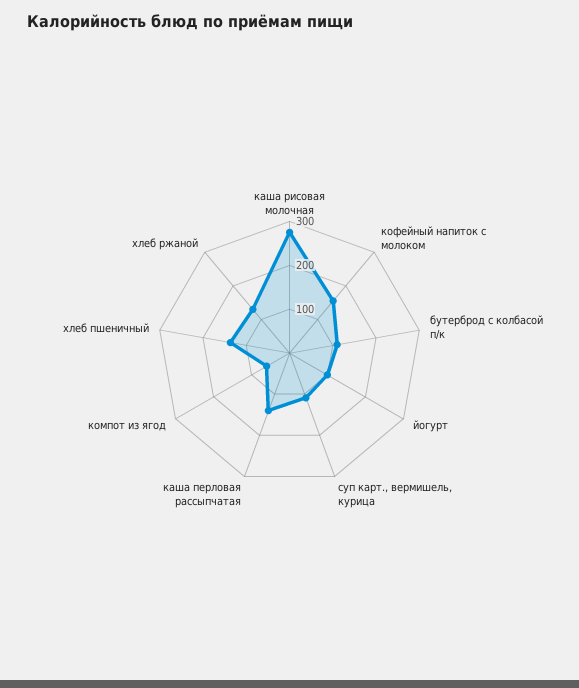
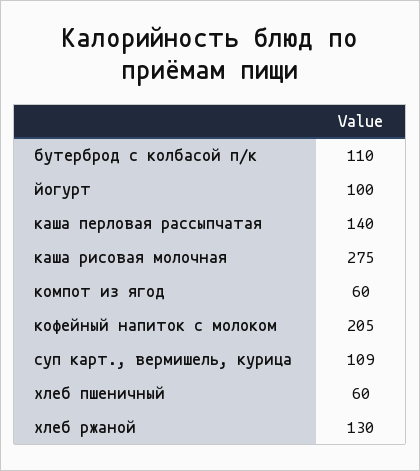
  {
    "каша рисовая молочная": 275,
-   "кофейный напиток с молоком": 160,
+   "кофейный напиток с молоком": 205,
    "бутерброд с колбасой п/к": 110,
    "йогурт": 100,
    "суп карт., вермишель, курица": 109,
    "каша перловая рассыпчатая": 140,
    "компот из ягод": 60,
-   "хлеб пшеничный": 140,
+   "хлеб пшеничный": 60,
    "хлеб ржаной": 130
  }

